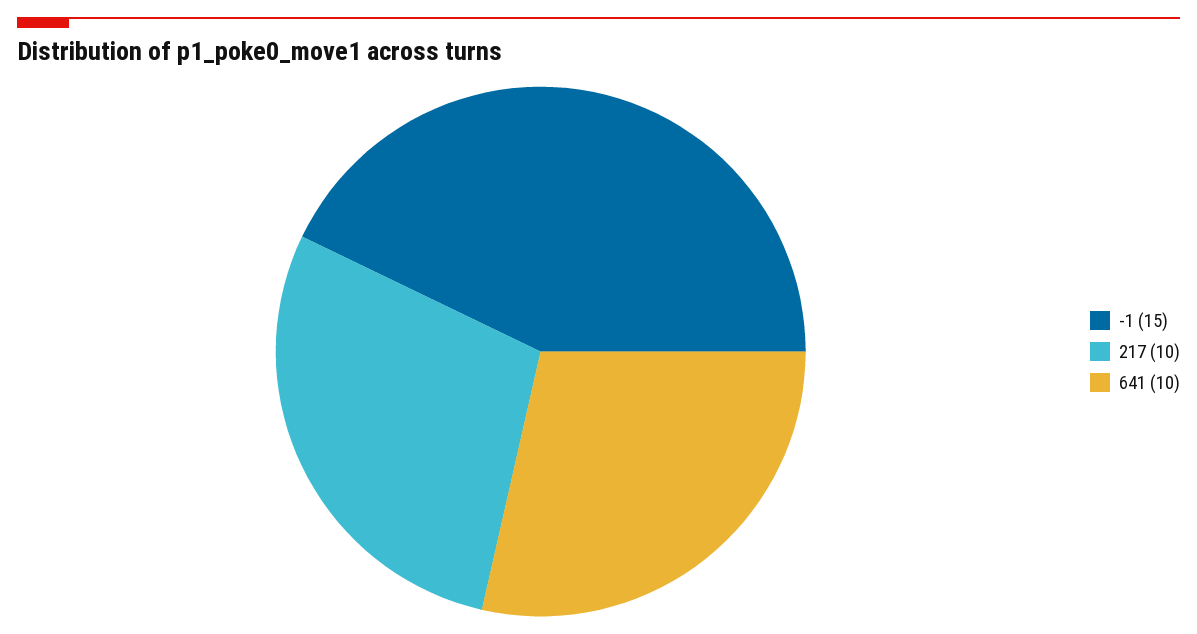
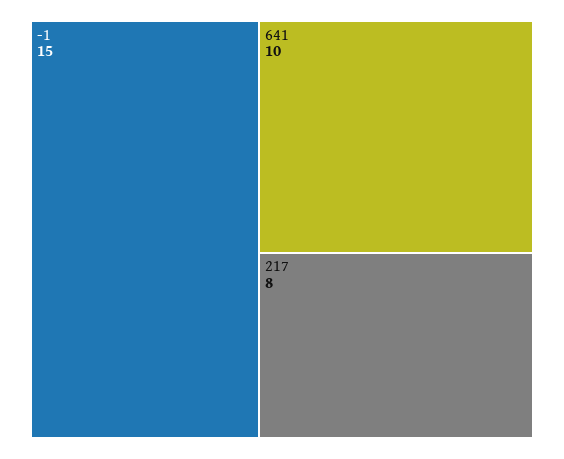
  {
    "-1": 15,
-   "217": 10,
+   "217": 8,
    "641": 10
  }

